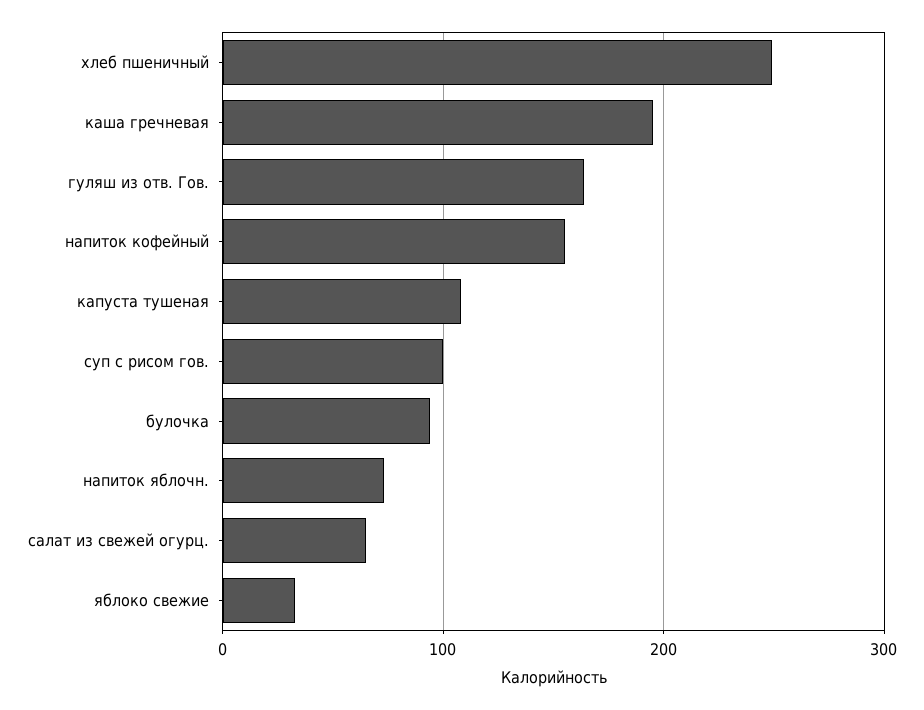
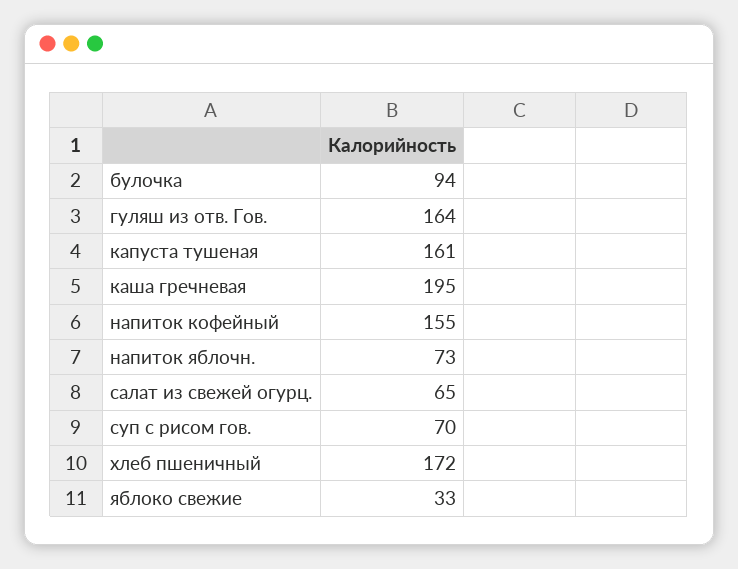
  {
-   "хлеб пшеничный": 250,
+   "хлеб пшеничный": 172,
    "каша гречневая": 195,
    "гуляш из отв. Гов.": 164,
    "напиток кофейный": 155,
-   "капуста тушеная": 110,
+   "капуста тушеная": 161,
-   "суп с рисом гов.": 100,
+   "суп с рисом гов.": 70,
    "булочка": 94,
    "напиток яблочн.": 73,
    "салат из свежей огурц.": 65,
    "яблоко свежие": 33
  }

